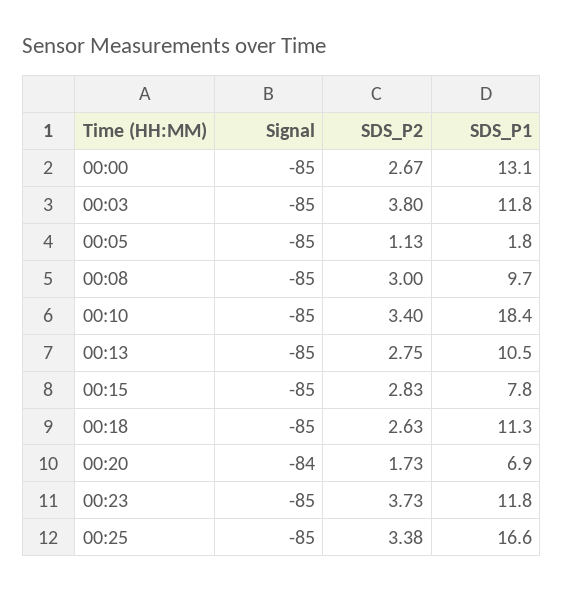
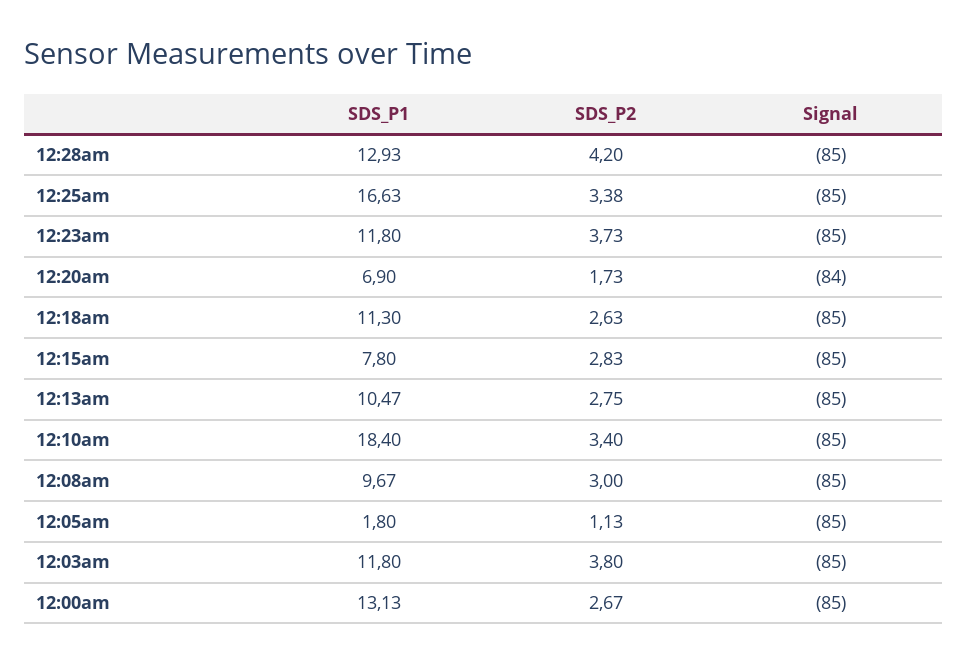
  {
    "Signal": {
      "00:00": -85,
      "00:03": -85,
      "00:05": -85,
      "00:08": -85,
      "00:10": -85,
      "00:13": -85,
      "00:15": -85,
      "00:18": -85,
      "00:20": -84,
      "00:23": -85,
-     "00:25": -85
+     "00:25": -85,
+     "12:28am": -85
    },
    "SDS_P2": {
      "00:00": 2.67,
      "00:03": 3.8,
      "00:05": 1.13,
      "00:08": 3,
      "00:10": 3.4,
      "00:13": 2.75,
      "00:15": 2.83,
      "00:18": 2.63,
      "00:20": 1.73,
      "00:23": 3.73,
-     "00:25": 3.38
+     "00:25": 3.38,
+     "12:28am": 4.2
    },
    "SDS_P1": {
      "00:00": 13.13,
      "00:03": 11.8,
      "00:05": 1.8,
      "00:08": 9.67,
      "00:10": 18.4,
      "00:13": 10.47,
      "00:15": 7.8,
      "00:18": 11.3,
      "00:20": 6.9,
      "00:23": 11.8,
-     "00:25": 16.63
+     "00:25": 16.63,
+     "12:28am": 12.93
    }
  }

